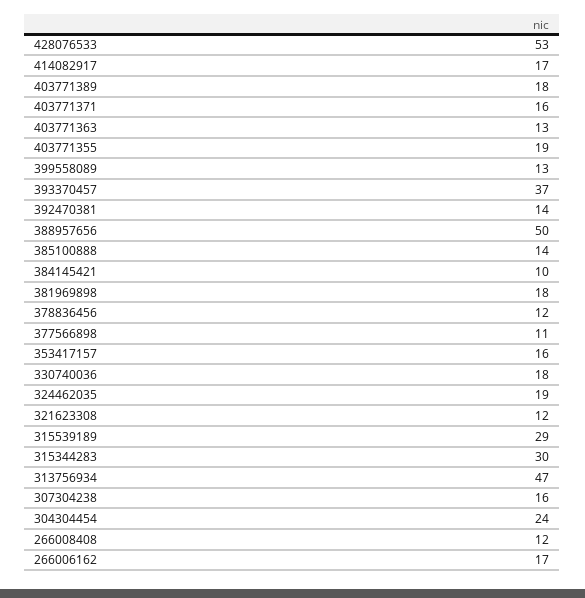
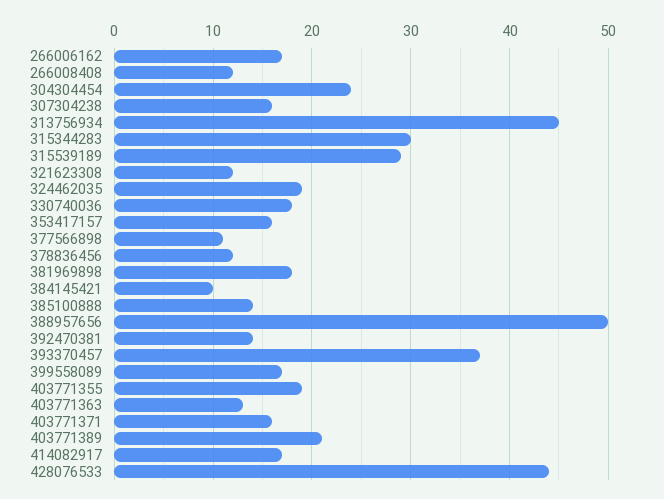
  {
-   "428076533": 53,
+   "428076533": 44,
    "414082917": 17,
-   "403771389": 18,
+   "403771389": 21,
    "403771371": 16,
    "403771363": 13,
    "403771355": 19,
-   "399558089": 13,
+   "399558089": 17,
    "393370457": 37,
    "392470381": 14,
    "388957656": 50,
    "385100888": 14,
    "384145421": 10,
    "381969898": 18,
    "378836456": 12,
    "377566898": 11,
    "353417157": 16,
    "330740036": 18,
    "324462035": 19,
    "321623308": 12,
    "315539189": 29,
    "315344283": 30,
-   "313756934": 47,
+   "313756934": 45,
    "307304238": 16,
    "304304454": 24,
    "266008408": 12,
    "266006162": 17
  }

